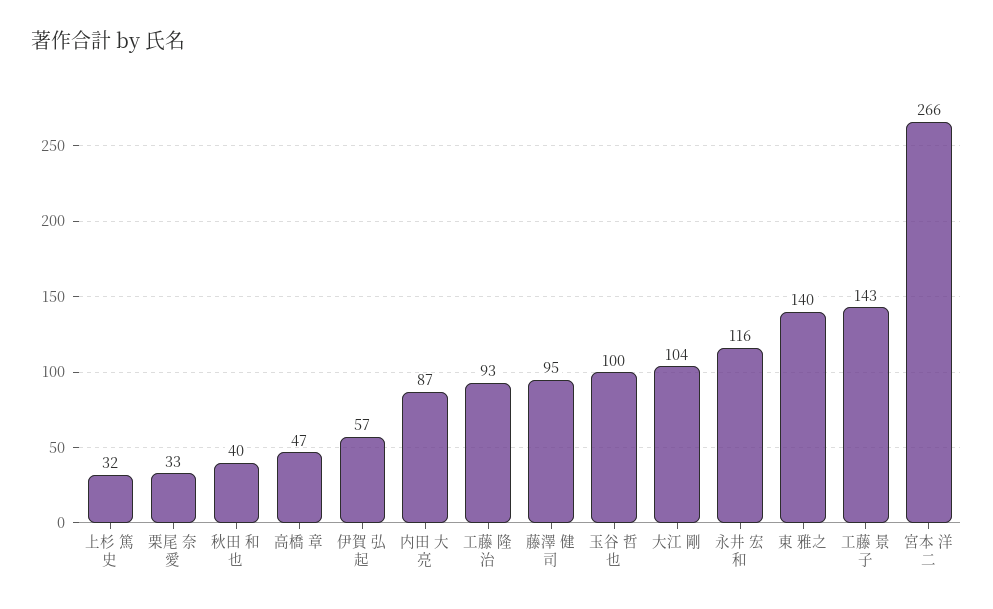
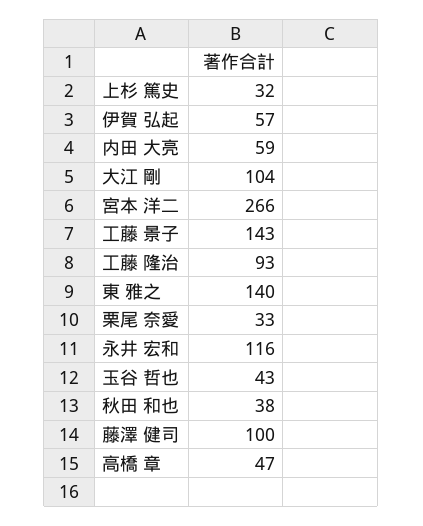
  {
    "上杉 篤史": 32,
    "栗尾 奈愛": 33,
-   "秋田 和也": 40,
+   "秋田 和也": 38,
    "高橋 章": 47,
    "伊賀 弘起": 57,
-   "内田 大亮": 87,
+   "内田 大亮": 59,
    "工藤 隆治": 93,
-   "藤澤 健司": 95,
+   "藤澤 健司": 100,
-   "玉谷 哲也": 100,
+   "玉谷 哲也": 43,
    "大江 剛": 104,
    "永井 宏和": 116,
    "東 雅之": 140,
    "工藤 景子": 143,
    "宮本 洋二": 266
  }

